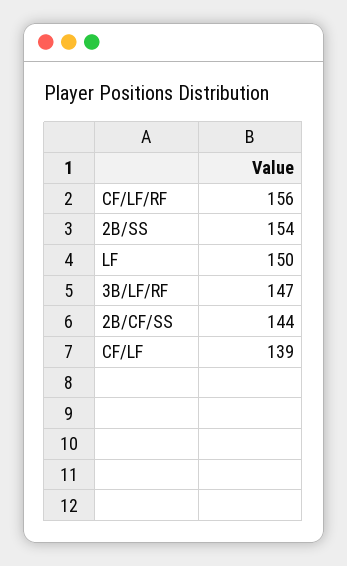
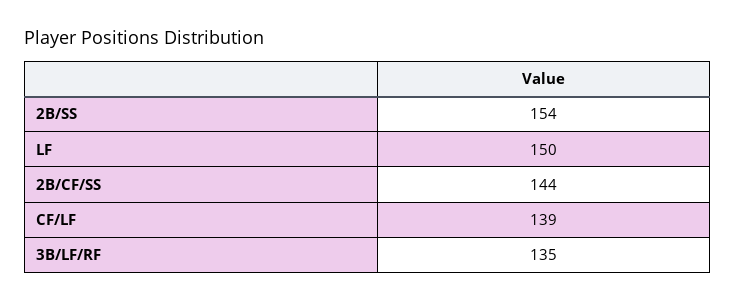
  {
-   "CF/LF/RF": 156,
    "2B/SS": 154,
    "LF": 150,
-   "3B/LF/RF": 147,
+   "3B/LF/RF": 135,
    "2B/CF/SS": 144,
    "CF/LF": 139
  }

